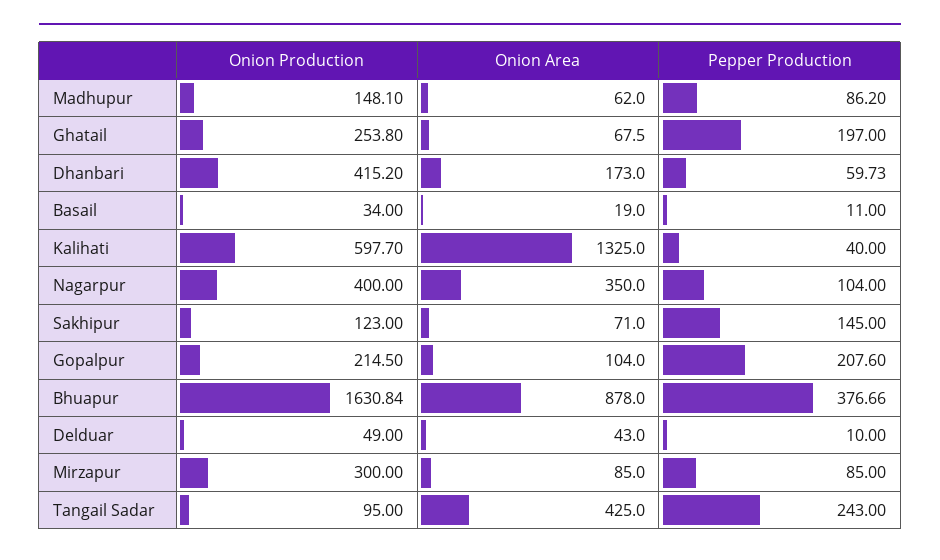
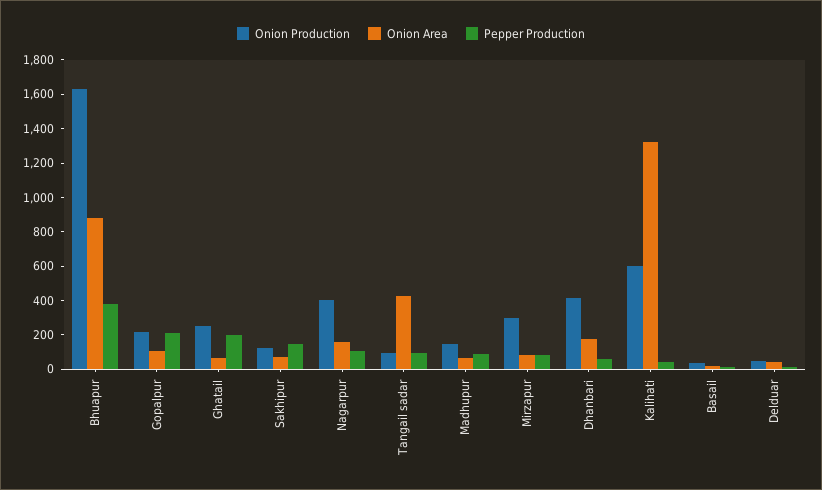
  {
    "Onion Production": {
      "Madhupur": 148.1,
      "Ghatail": 253.8,
      "Dhanbari": 415.2,
      "Basail": 34,
      "Kalihati": 597.7,
      "Nagarpur": 400,
      "Sakhipur": 123,
      "Gopalpur": 214.5,
      "Bhuapur": 1630.84,
      "Delduar": 49,
      "Mirzapur": 300,
      "Tangail Sadar": 95
    },
    "Onion Area": {
      "Madhupur": 62,
      "Ghatail": 67.5,
      "Dhanbari": 173,
      "Basail": 19,
      "Kalihati": 1325,
-     "Nagarpur": 350,
+     "Nagarpur": 150,
      "Sakhipur": 71,
      "Gopalpur": 104,
      "Bhuapur": 878,
      "Delduar": 43,
      "Mirzapur": 85,
      "Tangail Sadar": 425
    },
    "Pepper Production": {
      "Madhupur": 86.2,
      "Ghatail": 197,
      "Dhanbari": 59.73,
      "Basail": 11,
      "Kalihati": 40,
      "Nagarpur": 104,
      "Sakhipur": 145,
      "Gopalpur": 207.6,
      "Bhuapur": 376.66,
      "Delduar": 10,
      "Mirzapur": 85,
-     "Tangail Sadar": 243
+     "Tangail Sadar": 100
    }
  }

